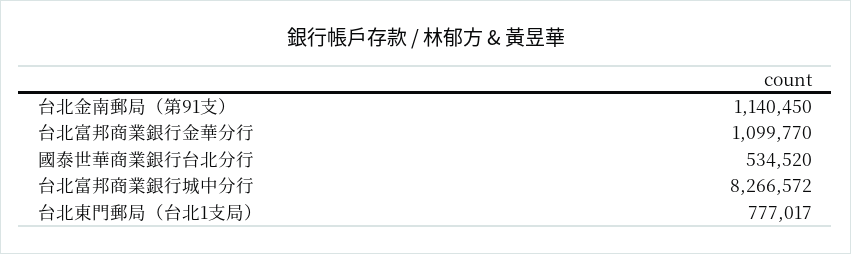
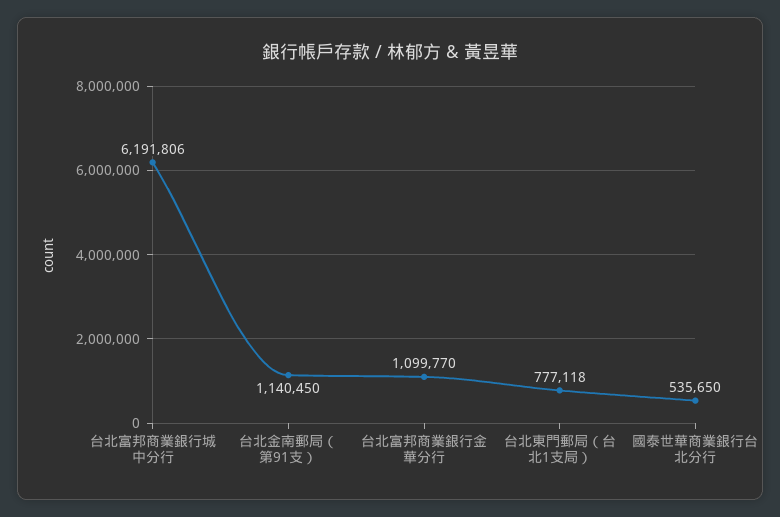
  {
    "台北金南郵局（第91支）": 1140450,
    "台北富邦商業銀行金華分行": 1099770,
-   "國泰世華商業銀行台北分行": 534520,
+   "國泰世華商業銀行台北分行": 535650,
-   "台北富邦商業銀行城中分行": 8266572,
+   "台北富邦商業銀行城中分行": 6191806,
-   "台北東門郵局（台北1支局）": 777017
+   "台北東門郵局（台北1支局）": 777118
  }

